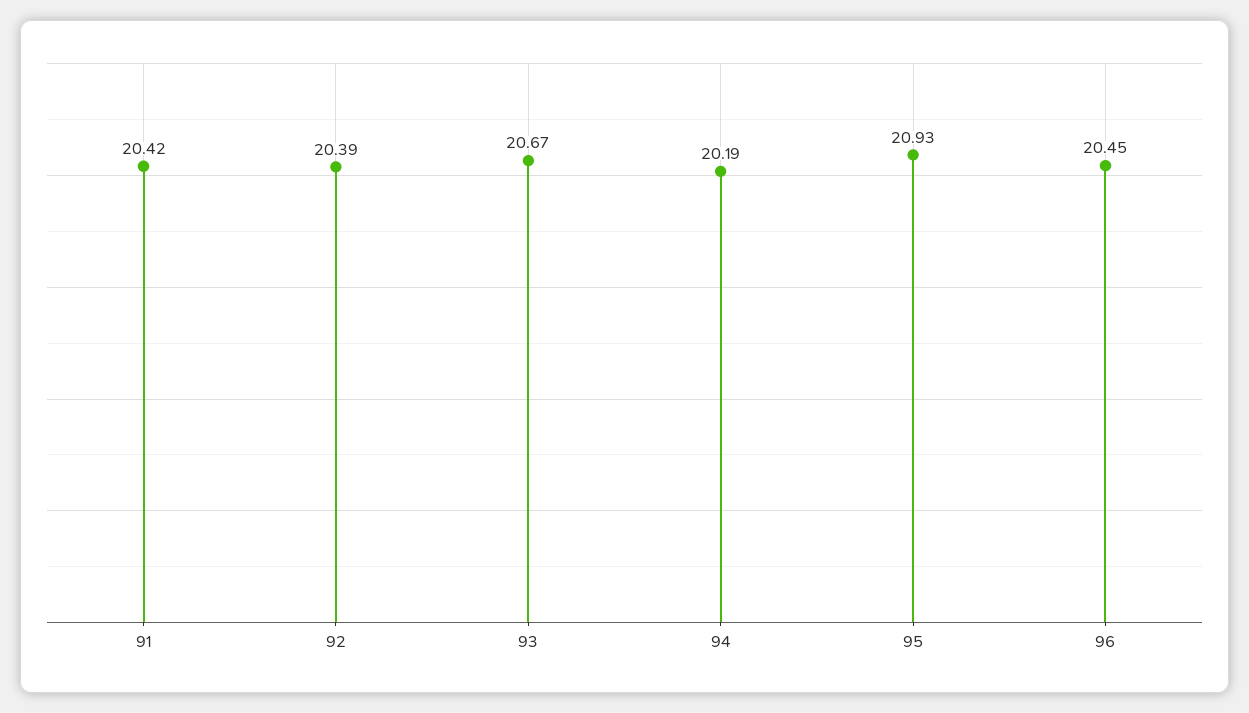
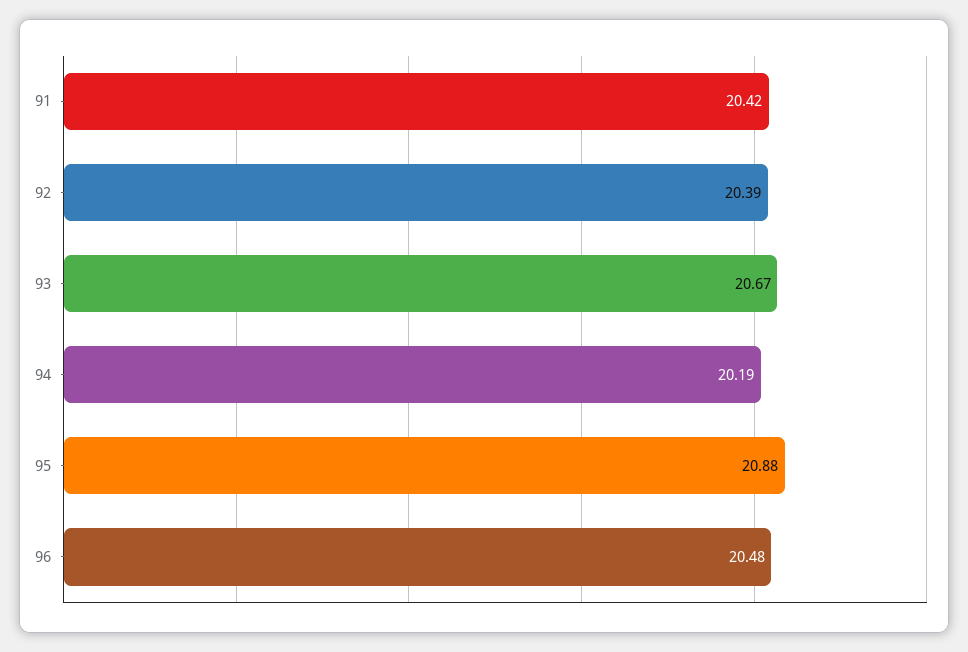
  {
    "91": 20.42,
    "92": 20.39,
    "93": 20.67,
    "94": 20.19,
-   "95": 20.93,
+   "95": 20.88,
-   "96": 20.45
+   "96": 20.48
  }

